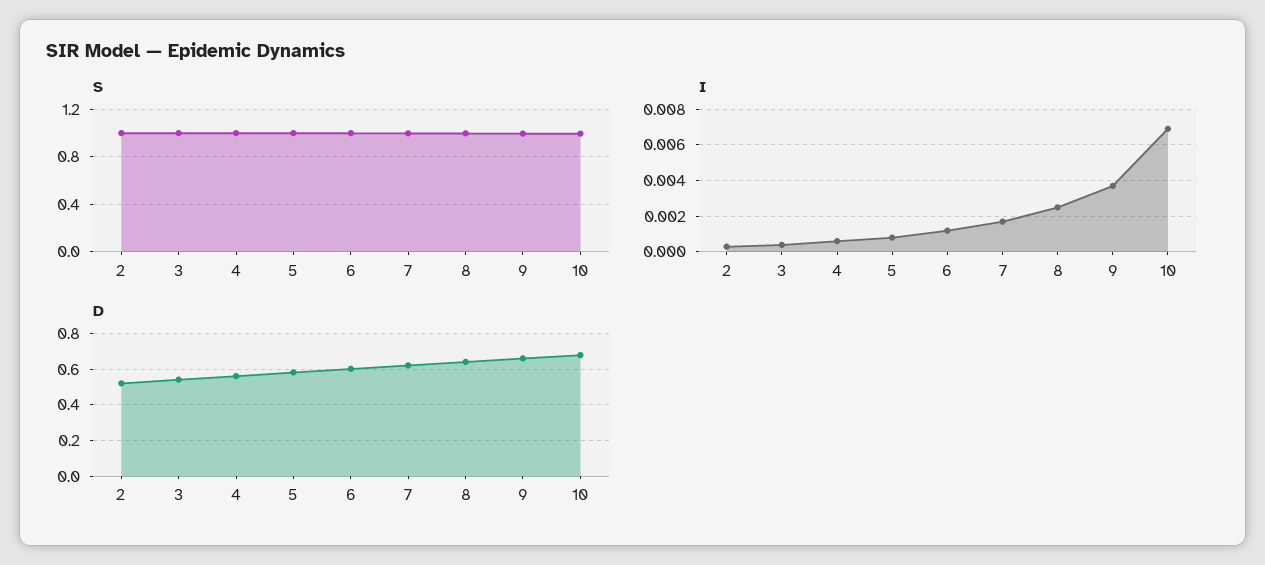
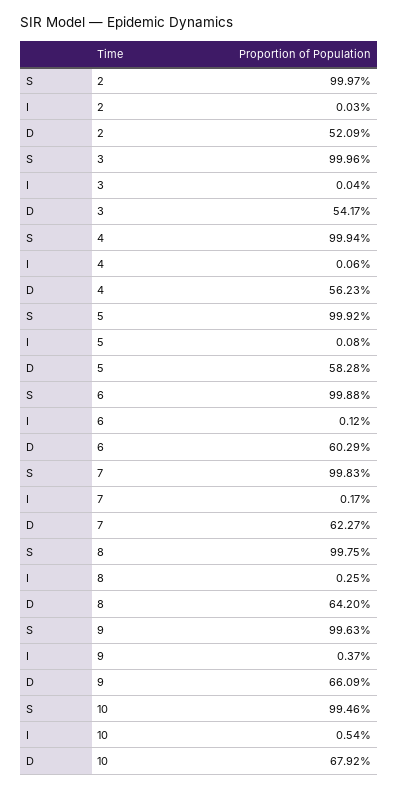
  {
    "S": {
      "2": 0.9997,
      "3": 0.9996,
      "4": 0.9994,
      "5": 0.9992,
      "6": 0.9988,
      "7": 0.9983,
      "8": 0.9975,
      "9": 0.9963,
      "10": 0.9946
    },
    "I": {
      "2": 0.0003,
      "3": 0.0004,
      "4": 0.0006,
      "5": 0.0008,
      "6": 0.0012,
      "7": 0.0017,
      "8": 0.0025,
      "9": 0.0037,
-     "10": 0.007
+     "10": 0.0054
    },
    "D": {
      "2": 0.5209,
      "3": 0.5417,
      "4": 0.5623,
      "5": 0.5828,
      "6": 0.6029,
      "7": 0.6227,
      "8": 0.642,
      "9": 0.6609,
      "10": 0.6792
    }
  }

